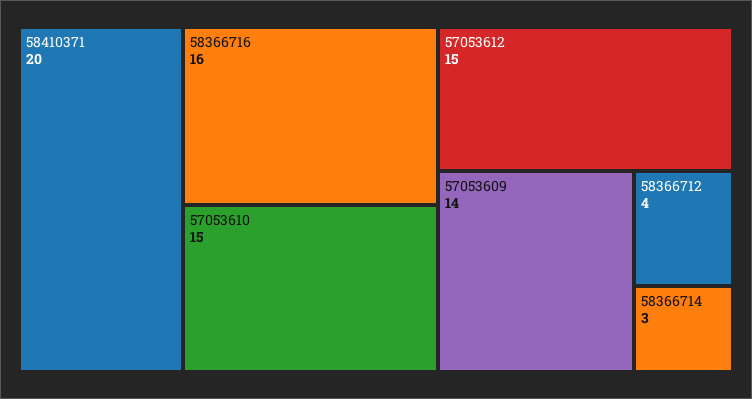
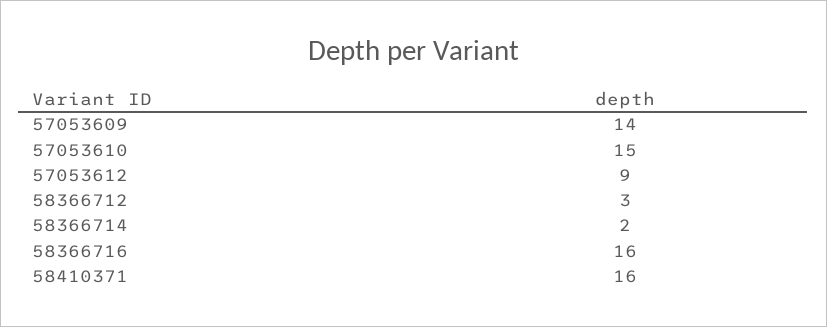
  {
-   "58410371": 20,
+   "58410371": 16,
    "58366716": 16,
    "57053610": 15,
-   "57053612": 15,
+   "57053612": 9,
    "57053609": 14,
-   "58366712": 4,
+   "58366712": 3,
-   "58366714": 3
+   "58366714": 2
  }

